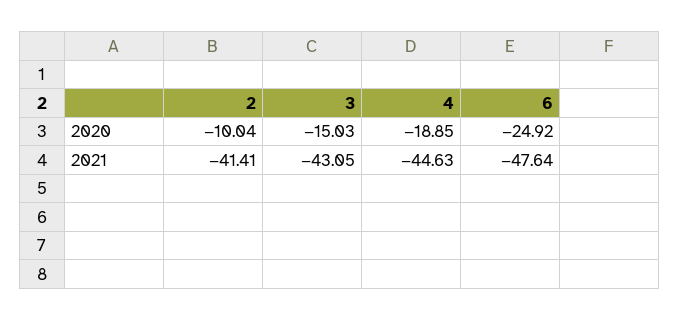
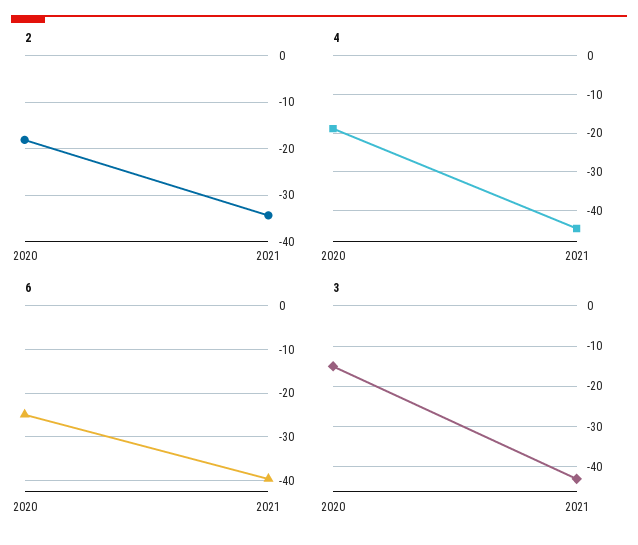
  {
    "2": {
-     "2020": -10.04,
+     "2020": -18,
-     "2021": -41.41
+     "2021": -34
    },
    "3": {
      "2020": -15.03,
      "2021": -43.05
    },
    "4": {
      "2020": -18.85,
      "2021": -44.63
    },
    "6": {
      "2020": -24.92,
-     "2021": -47.64
+     "2021": -40
    }
  }

